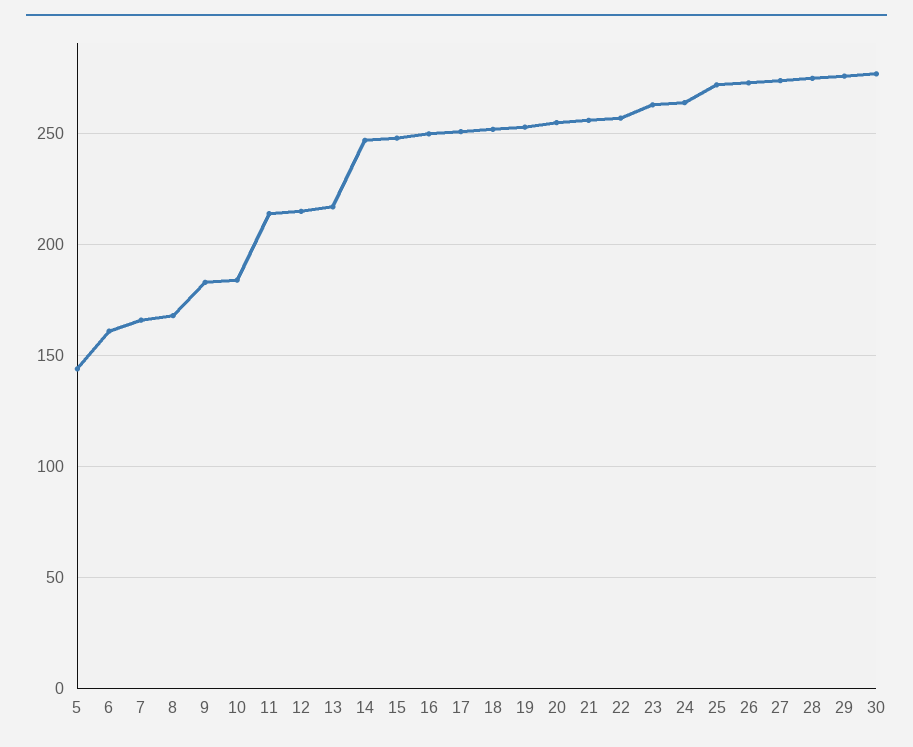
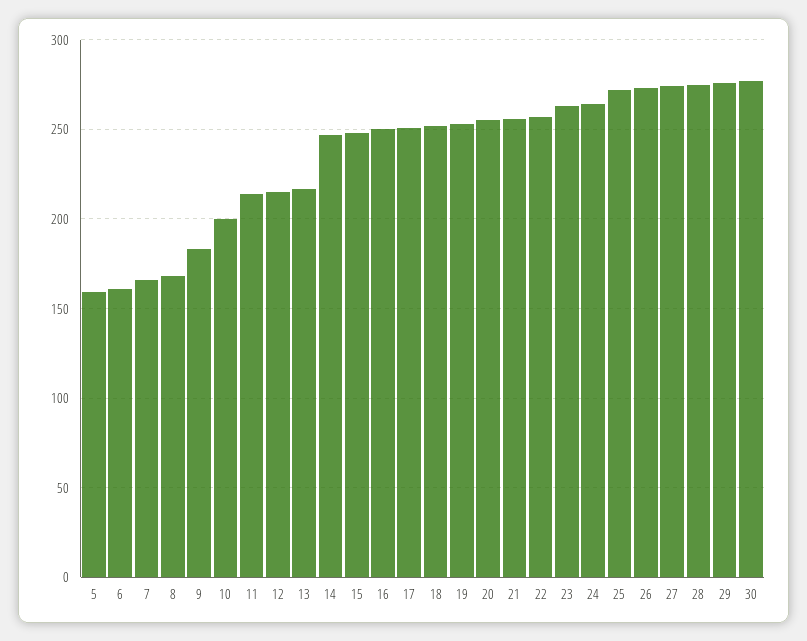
  {
-   "5": 145,
+   "5": 160,
    "6": 160,
    "7": 165,
    "8": 170,
    "9": 185,
-   "10": 185,
+   "10": 200,
    "11": 215,
    "12": 215,
    "13": 215,
    "14": 245,
    "15": 250,
    "16": 250,
    "17": 250,
    "18": 250,
    "19": 255,
    "20": 255,
    "21": 255,
    "22": 255,
    "23": 265,
    "24": 265,
    "25": 270,
    "26": 275,
    "27": 275,
    "28": 275,
    "29": 275,
    "30": 275
  }

